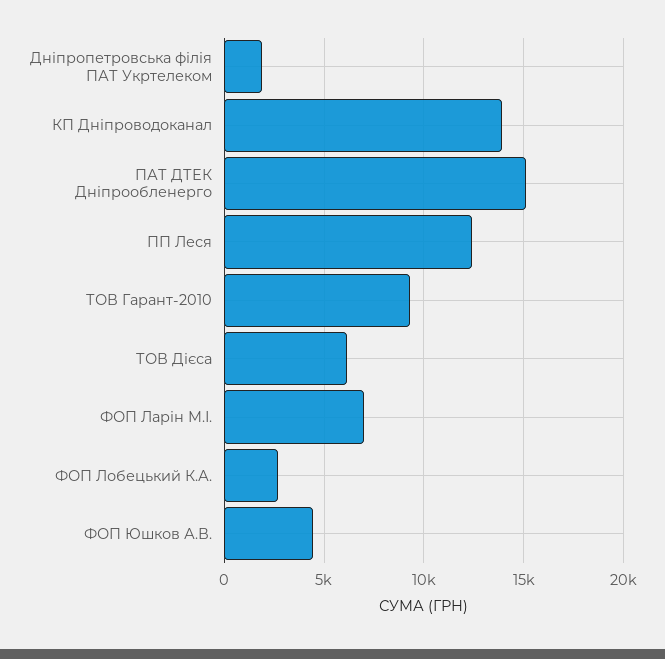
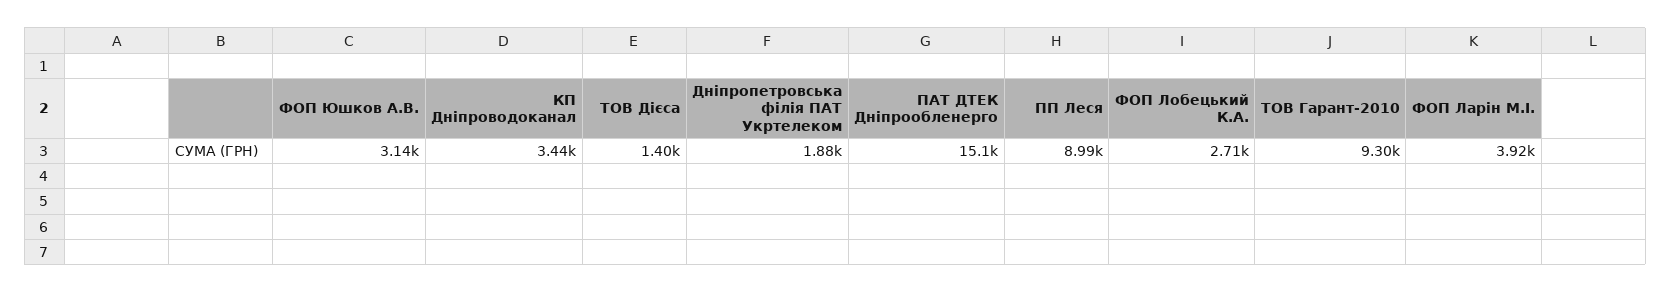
  {
    "Дніпропетровська філія ПАТ Укртелеком": 1880,
-   "КП Дніпроводоканал": 14000,
+   "КП Дніпроводоканал": 3440,
    "ПАТ ДТЕК Дніпрообленерго": 15100,
-   "ПП Леся": 12500,
+   "ПП Леся": 8990,
    "ТОВ Гарант-2010": 9300,
-   "ТОВ Дієса": 6000,
+   "ТОВ Дієса": 1400,
-   "ФОП Ларін М.І.": 7000,
+   "ФОП Ларін М.І.": 3920,
    "ФОП Лобецький К.А.": 2710,
-   "ФОП Юшков А.В.": 4500
+   "ФОП Юшков А.В.": 3140
  }

